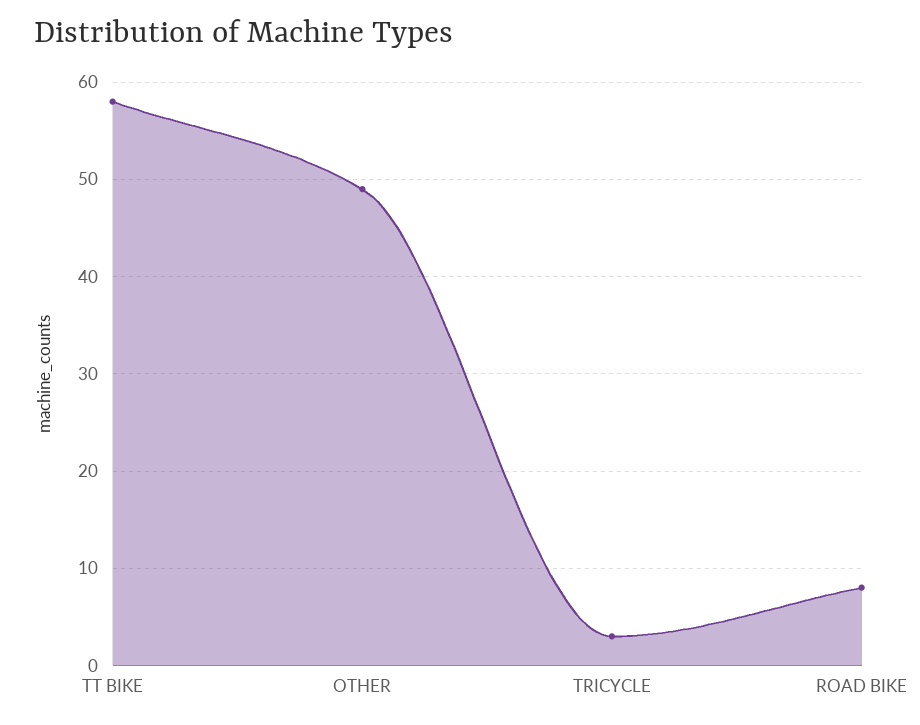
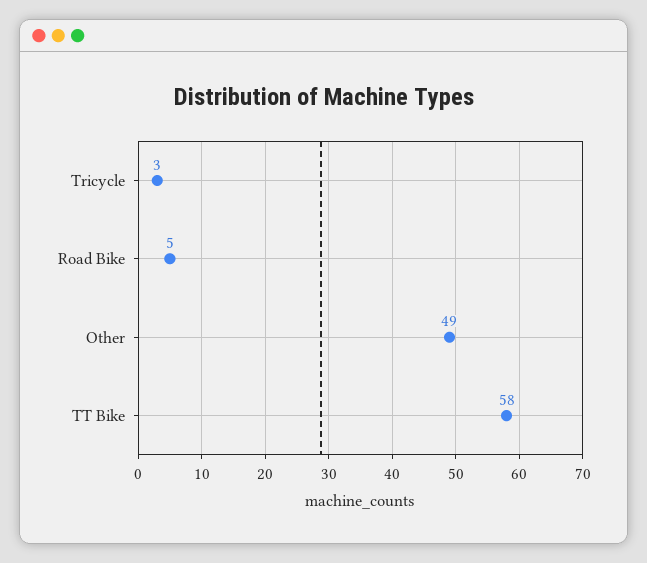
  {
    "TT BIKE": 58,
    "OTHER": 49,
    "TRICYCLE": 3,
-   "ROAD BIKE": 8
+   "ROAD BIKE": 5
  }

